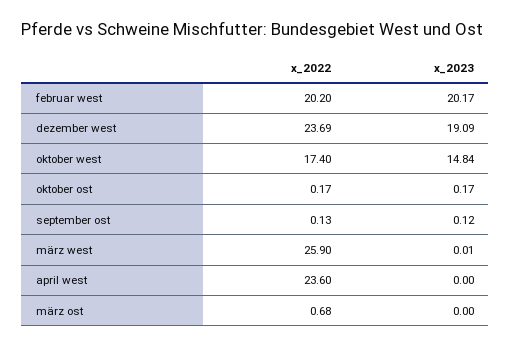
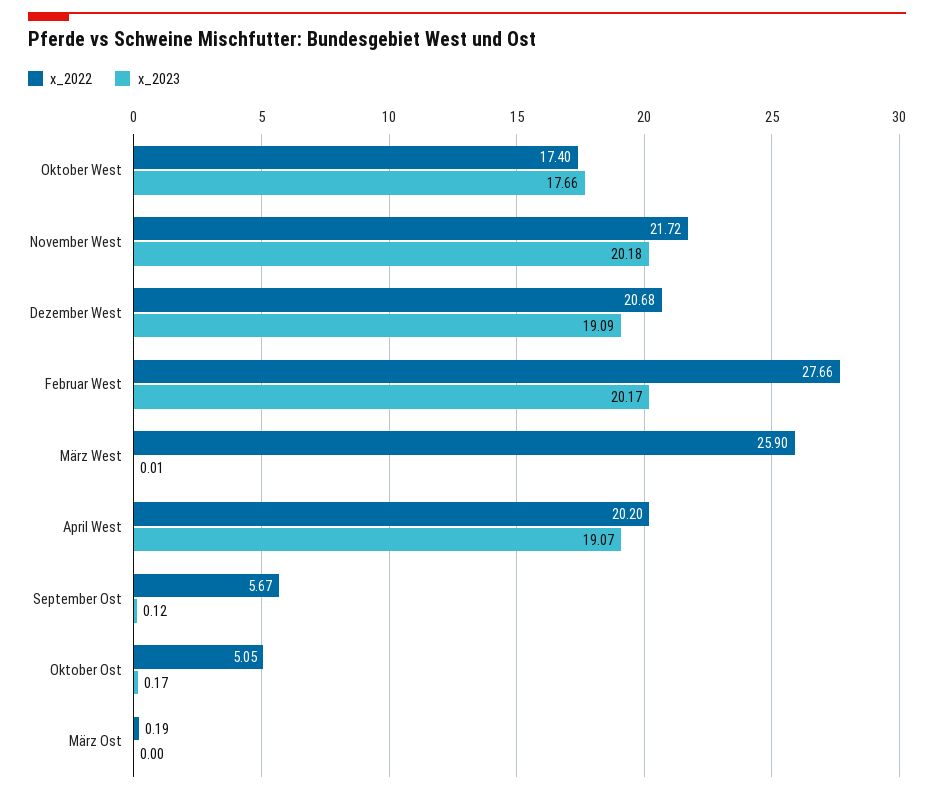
  {
    "x_2022": {
-     "februar west": 20.2,
+     "februar west": 27.66,
-     "dezember west": 23.69,
+     "dezember west": 20.68,
      "oktober west": 17.4,
-     "oktober ost": 0.17,
+     "oktober ost": 5.05,
-     "september ost": 0.13,
+     "september ost": 5.67,
      "märz west": 25.9,
-     "april west": 23.6,
+     "april west": 20.2,
-     "märz ost": 0.68
+     "märz ost": 0.19,
+     "November West": 21.72
    },
    "x_2023": {
      "februar west": 20.17,
      "dezember west": 19.09,
-     "oktober west": 14.84,
+     "oktober west": 17.66,
      "oktober ost": 0.17,
      "september ost": 0.12,
      "märz west": 0.01,
-     "april west": 0,
+     "april west": 19.07,
-     "märz ost": 0
+     "märz ost": 0,
+     "November West": 20.18
    }
  }

